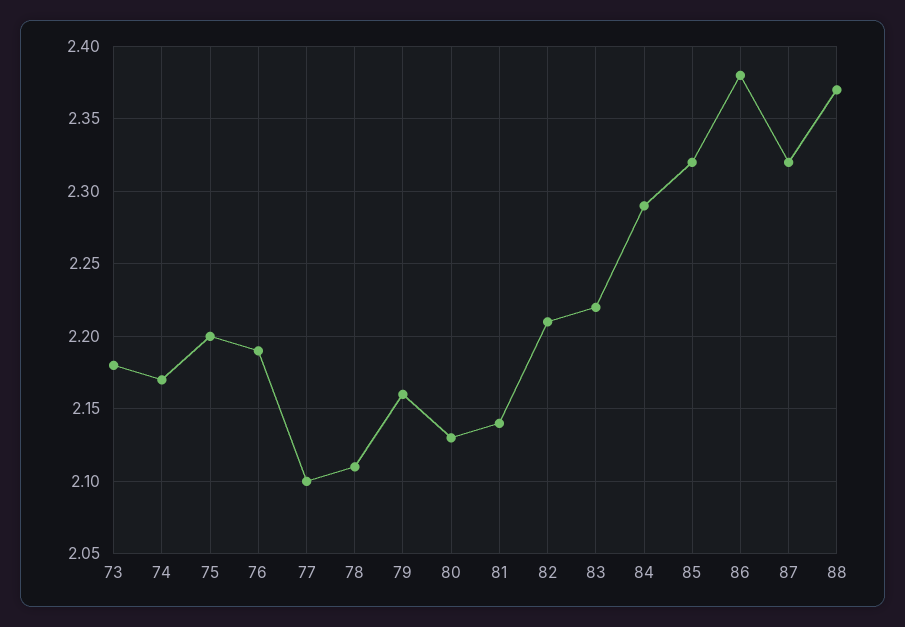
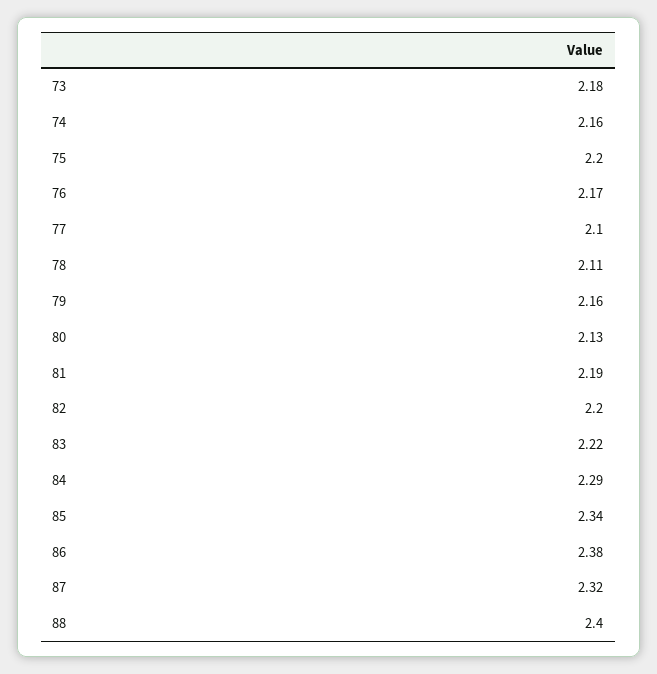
  {
    "73": 2.18,
-   "74": 2.17,
+   "74": 2.16,
    "75": 2.2,
-   "76": 2.19,
+   "76": 2.17,
    "77": 2.1,
    "78": 2.11,
    "79": 2.16,
    "80": 2.13,
-   "81": 2.14,
+   "81": 2.19,
-   "82": 2.21,
+   "82": 2.2,
    "83": 2.22,
    "84": 2.29,
-   "85": 2.32,
+   "85": 2.34,
    "86": 2.38,
    "87": 2.32,
-   "88": 2.37
+   "88": 2.4
  }

